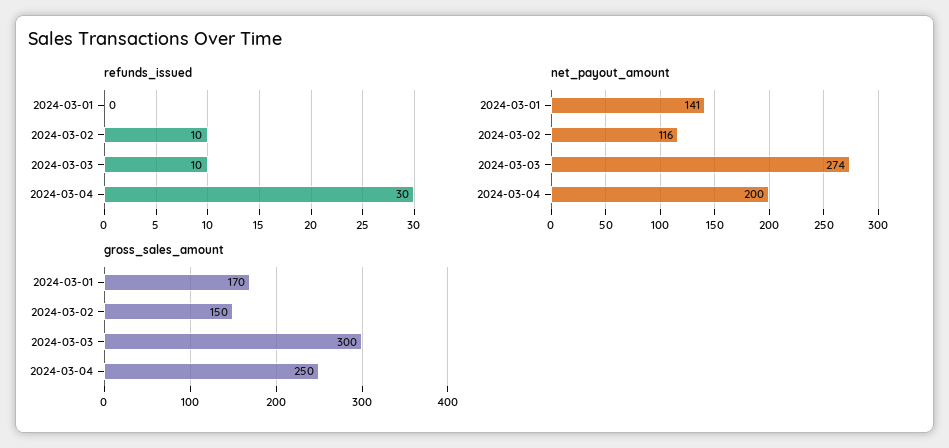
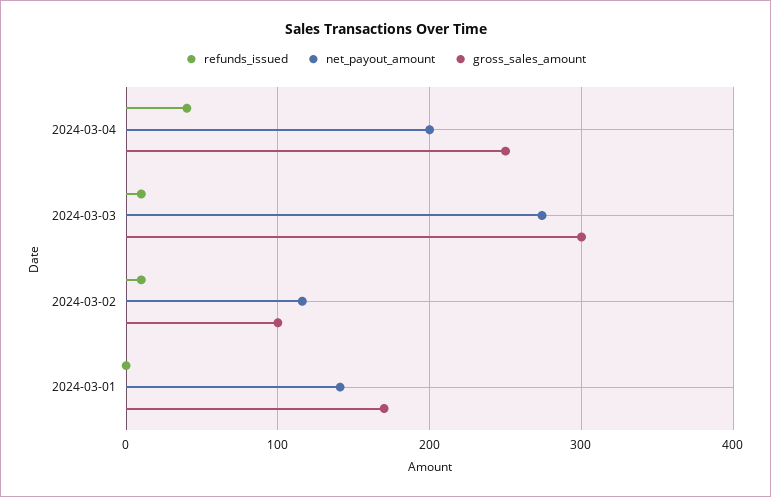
  {
    "refunds_issued": {
      "2024-03-01": 0,
      "2024-03-02": 10,
      "2024-03-03": 10,
-     "2024-03-04": 30
+     "2024-03-04": 40
    },
    "net_payout_amount": {
      "2024-03-01": 141,
      "2024-03-02": 116,
      "2024-03-03": 274,
      "2024-03-04": 200
    },
    "gross_sales_amount": {
      "2024-03-01": 170,
-     "2024-03-02": 150,
+     "2024-03-02": 100,
      "2024-03-03": 300,
      "2024-03-04": 250
    }
  }

